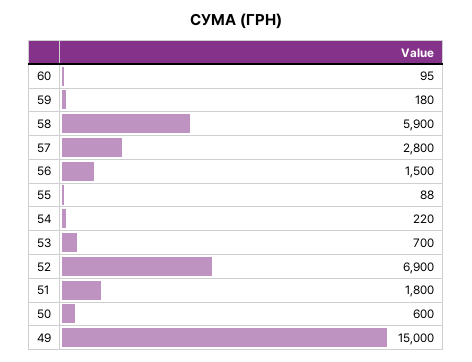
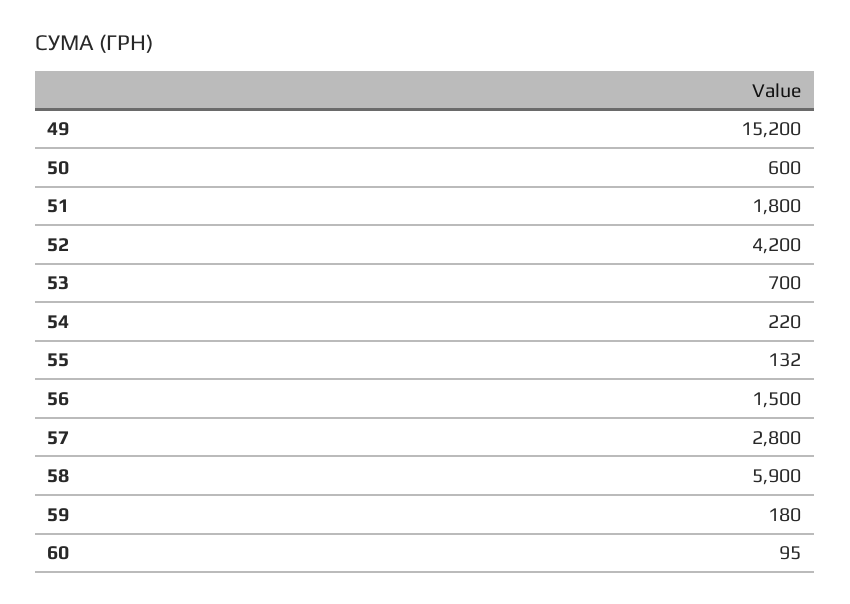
  {
    "60": 95,
    "59": 180,
    "58": 5900,
    "57": 2800,
    "56": 1500,
-   "55": 88,
+   "55": 132,
    "54": 220,
    "53": 700,
-   "52": 6900,
+   "52": 4200,
    "51": 1800,
    "50": 600,
-   "49": 15000
+   "49": 15200
  }

